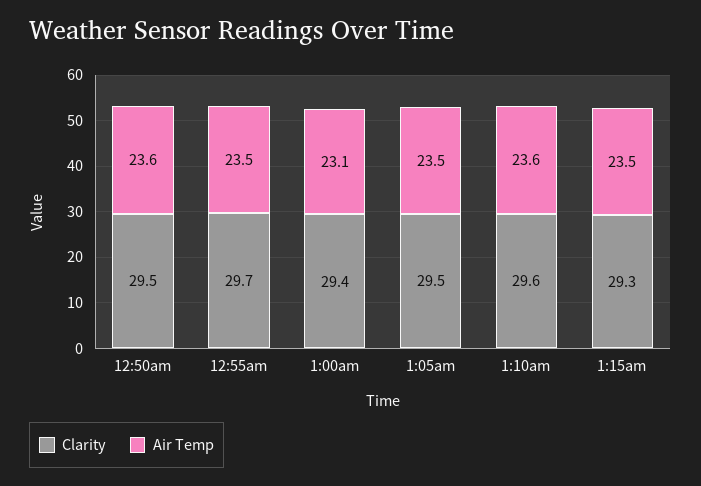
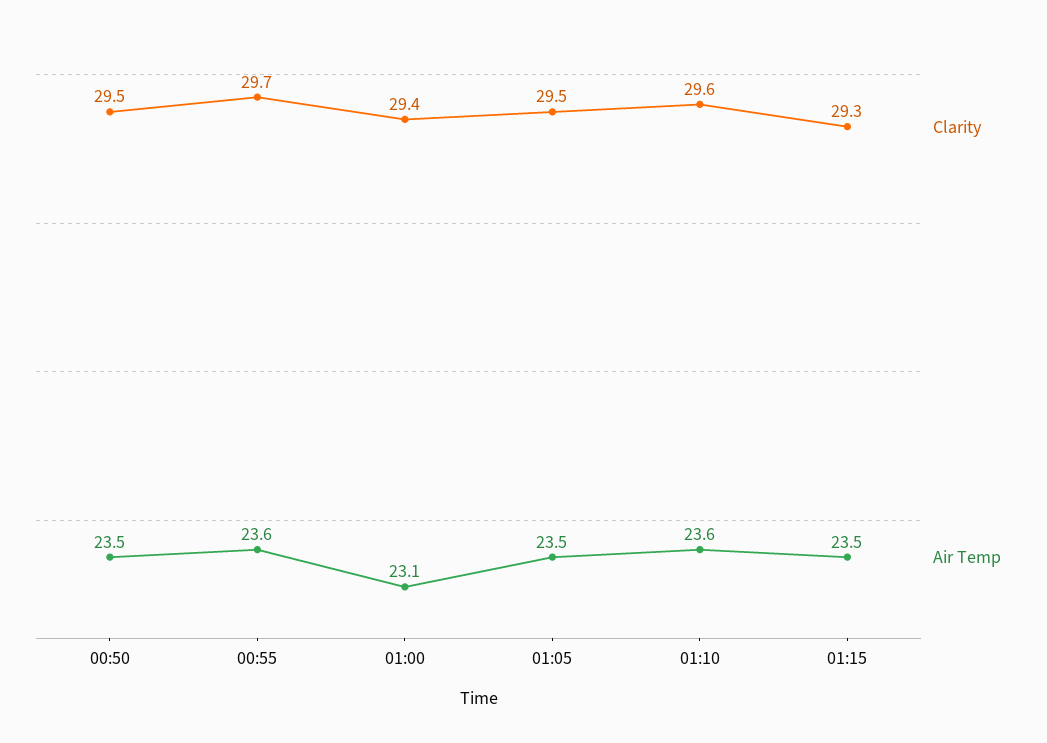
  {
    "Clarity": {
      "12:50am": 29.5,
      "12:55am": 29.7,
      "1:00am": 29.4,
      "1:05am": 29.5,
      "1:10am": 29.6,
      "1:15am": 29.3
    },
    "Air Temp": {
-     "12:50am": 23.6,
+     "12:50am": 23.5,
-     "12:55am": 23.5,
+     "12:55am": 23.6,
      "1:00am": 23.1,
      "1:05am": 23.5,
      "1:10am": 23.6,
      "1:15am": 23.5
    }
  }

